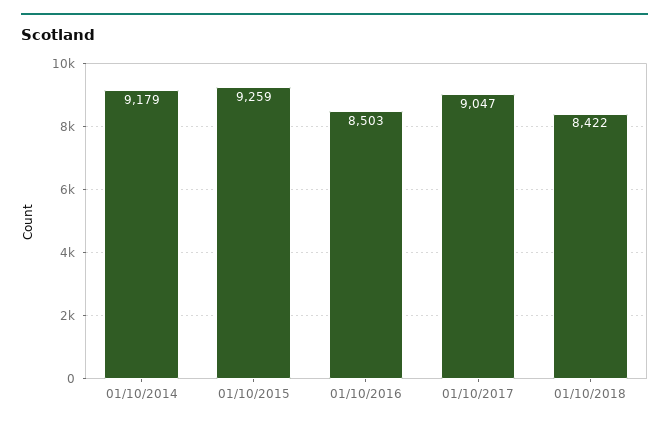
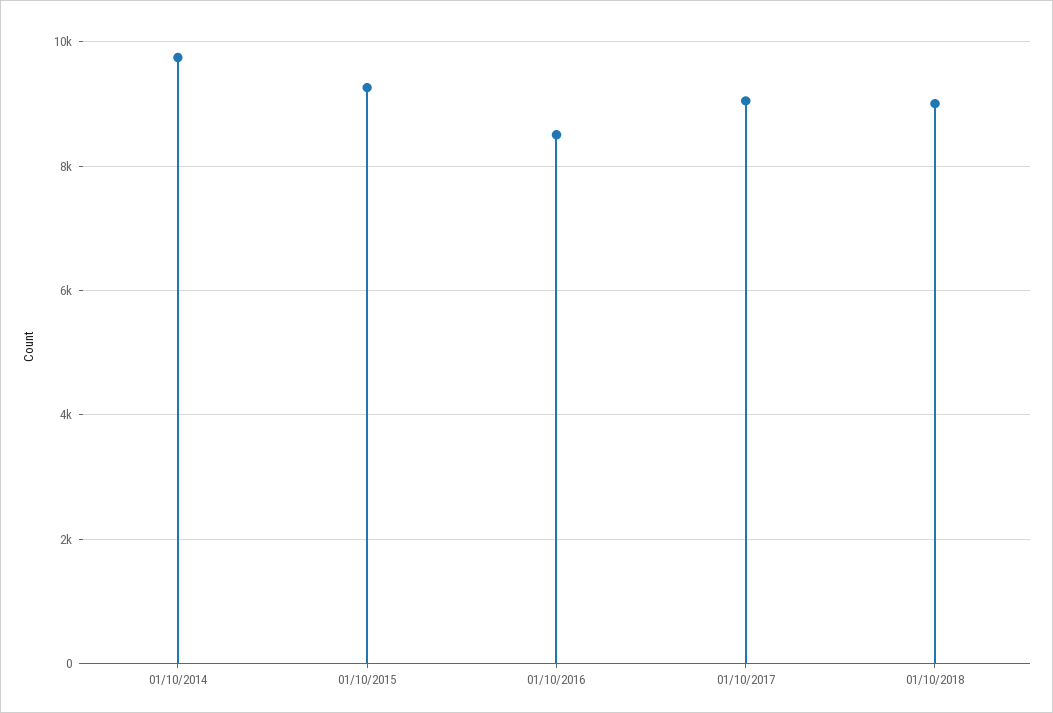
  {
-   "01/10/2014": 9179,
+   "01/10/2014": 9800,
    "01/10/2015": 9259,
    "01/10/2016": 8503,
    "01/10/2017": 9047,
-   "01/10/2018": 8422
+   "01/10/2018": 9000
  }

